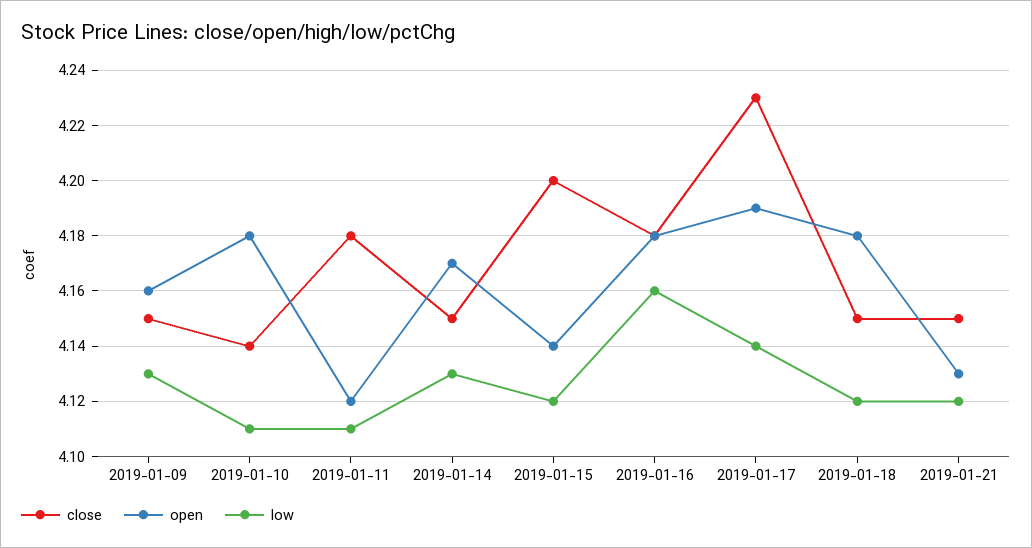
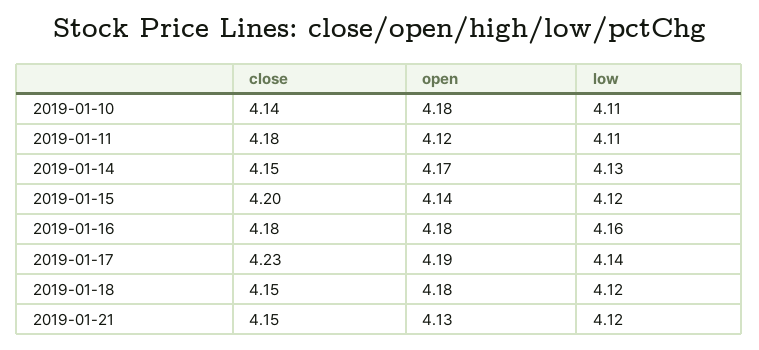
  {
    "close": {
-     "2019-01-09": 4.15,
      "2019-01-10": 4.14,
      "2019-01-11": 4.18,
      "2019-01-14": 4.15,
      "2019-01-15": 4.2,
      "2019-01-16": 4.18,
      "2019-01-17": 4.23,
      "2019-01-18": 4.15,
      "2019-01-21": 4.15
    },
    "open": {
-     "2019-01-09": 4.16,
      "2019-01-10": 4.18,
      "2019-01-11": 4.12,
      "2019-01-14": 4.17,
      "2019-01-15": 4.14,
      "2019-01-16": 4.18,
      "2019-01-17": 4.19,
      "2019-01-18": 4.18,
      "2019-01-21": 4.13
    },
    "low": {
-     "2019-01-09": 4.13,
      "2019-01-10": 4.11,
      "2019-01-11": 4.11,
      "2019-01-14": 4.13,
      "2019-01-15": 4.12,
      "2019-01-16": 4.16,
      "2019-01-17": 4.14,
      "2019-01-18": 4.12,
      "2019-01-21": 4.12
    }
  }

